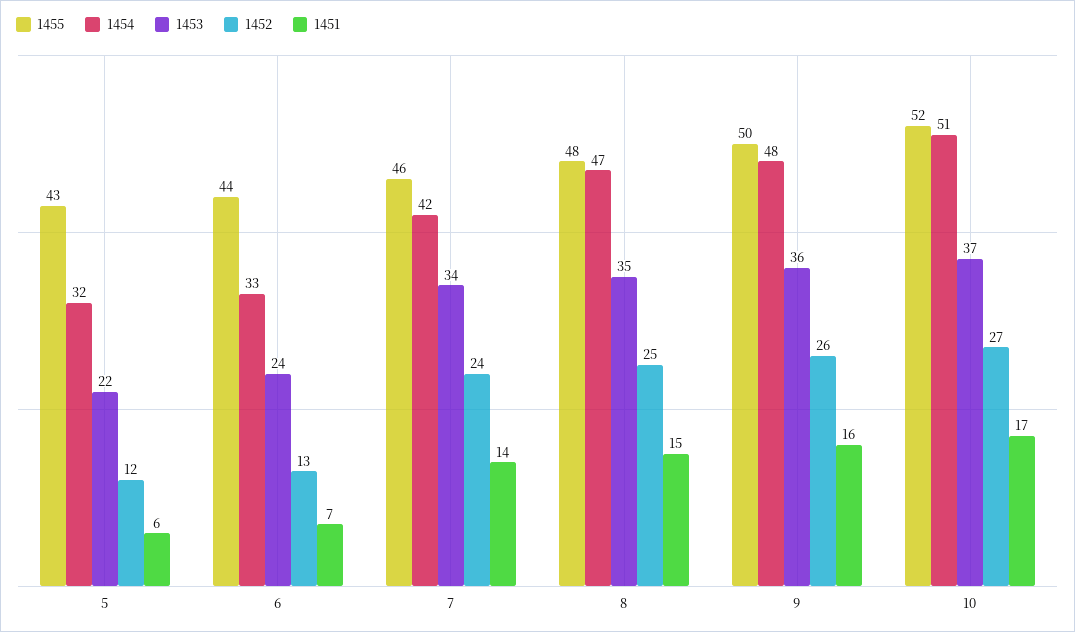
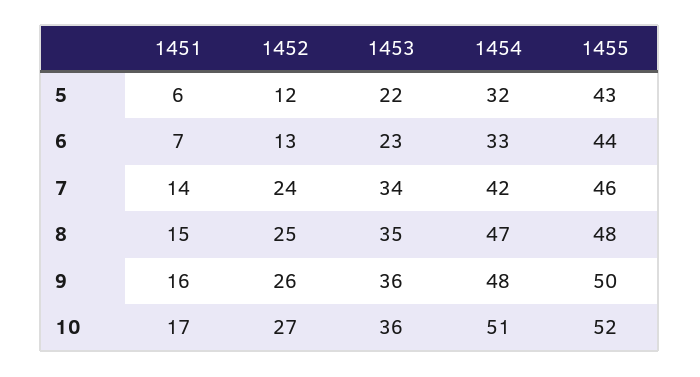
  {
    "1455": {
      "5": 43,
      "6": 44,
      "7": 46,
      "8": 48,
      "9": 50,
      "10": 52
    },
    "1454": {
      "5": 32,
      "6": 33,
      "7": 42,
      "8": 47,
      "9": 48,
      "10": 51
    },
    "1453": {
      "5": 22,
-     "6": 24,
+     "6": 23,
      "7": 34,
      "8": 35,
      "9": 36,
-     "10": 37
+     "10": 36
    },
    "1452": {
      "5": 12,
      "6": 13,
      "7": 24,
      "8": 25,
      "9": 26,
      "10": 27
    },
    "1451": {
      "5": 6,
      "6": 7,
      "7": 14,
      "8": 15,
      "9": 16,
      "10": 17
    }
  }

